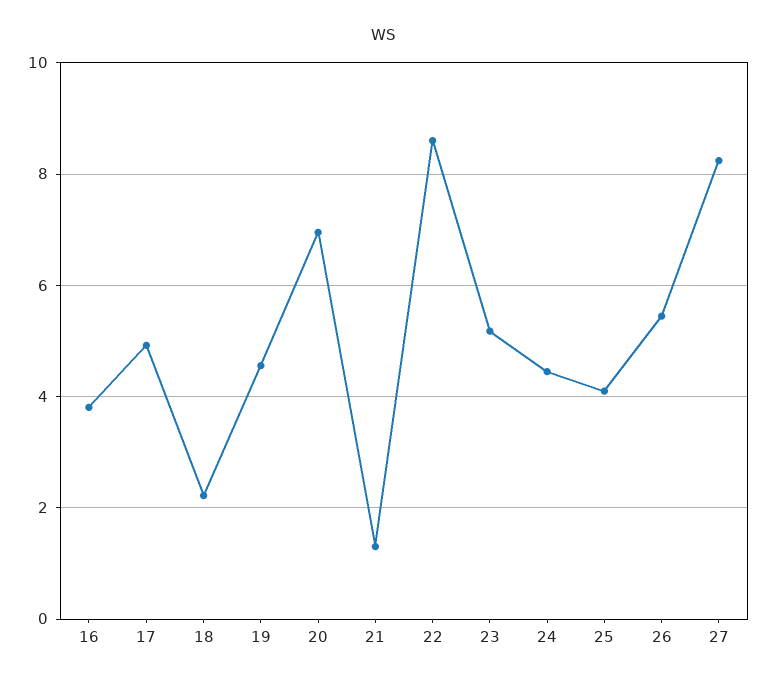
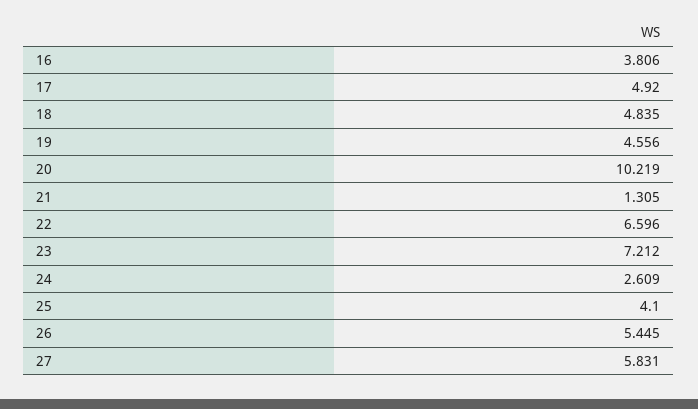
  {
    "16": 3.806,
    "17": 4.92,
-   "18": 2.2,
+   "18": 4.835,
    "19": 4.556,
-   "20": 7,
+   "20": 10.219,
    "21": 1.305,
-   "22": 8.6,
+   "22": 6.596,
-   "23": 5.2,
+   "23": 7.212,
-   "24": 4.4,
+   "24": 2.609,
    "25": 4.1,
    "26": 5.445,
-   "27": 8.2
+   "27": 5.831
  }

